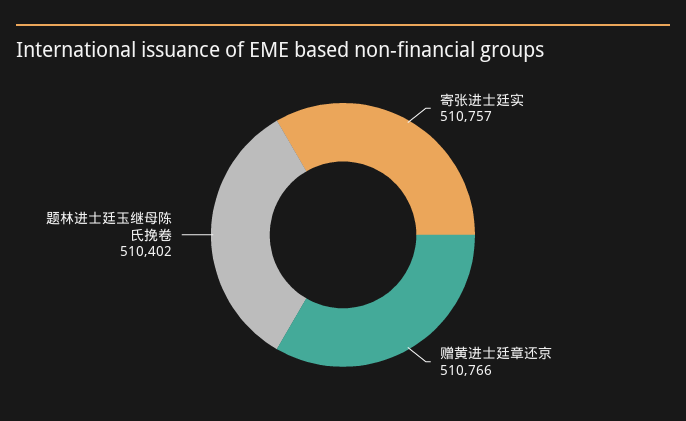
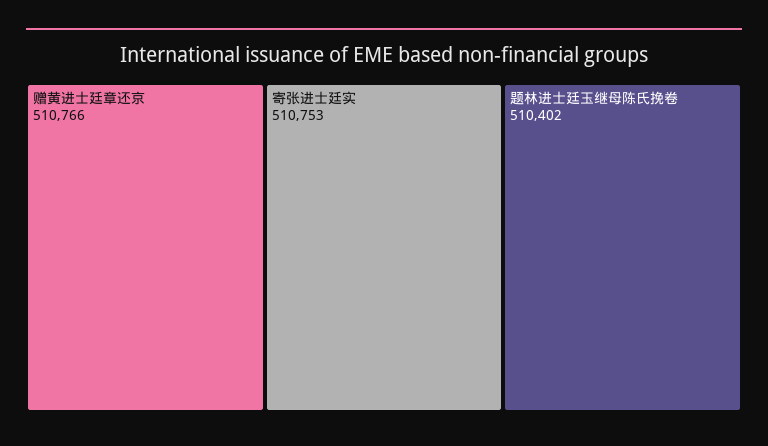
  {
-   "寄张进士廷实": 510757,
+   "寄张进士廷实": 510753,
    "赠黄进士廷章还京": 510766,
    "题林进士廷玉继母陈氏挽卷": 510402
  }

